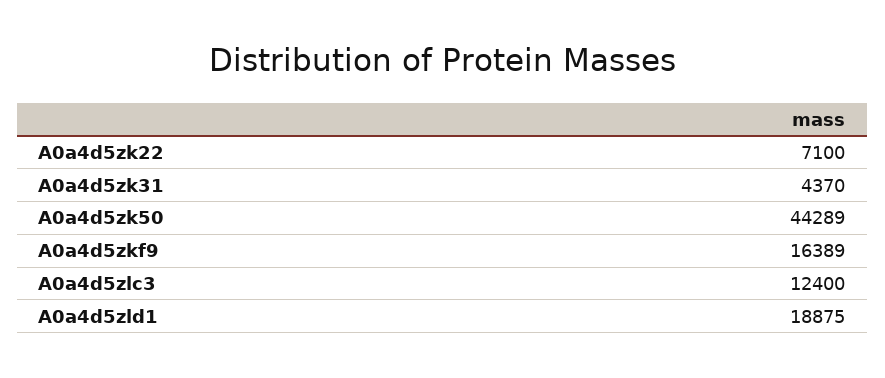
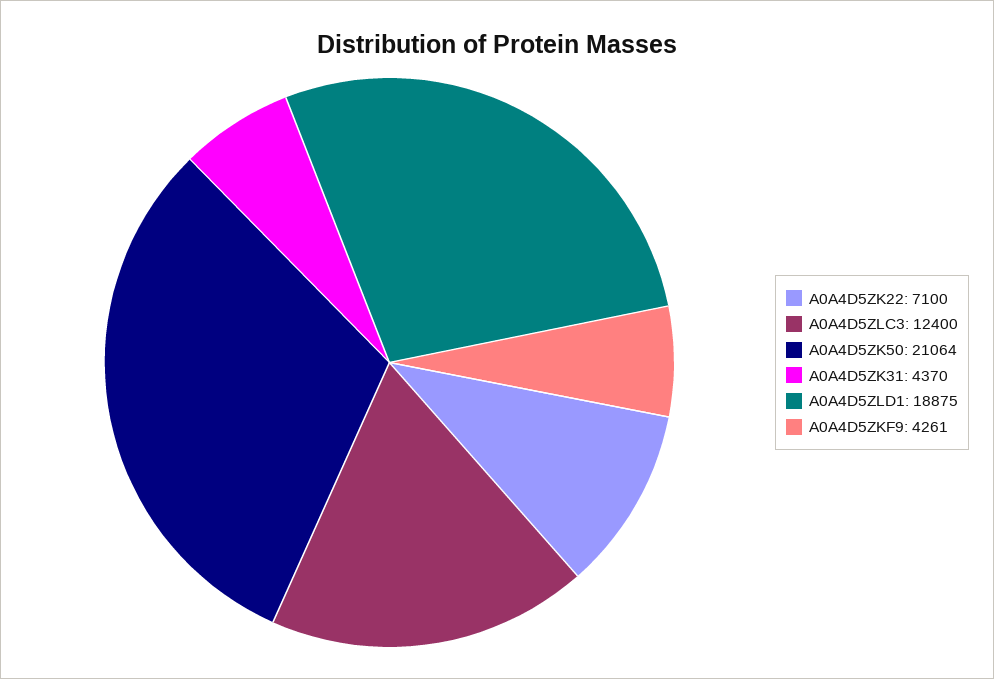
  {
    "A0a4d5zk22": 7100,
    "A0a4d5zk31": 4370,
-   "A0a4d5zk50": 44289,
+   "A0a4d5zk50": 21064,
-   "A0a4d5zkf9": 16389,
+   "A0a4d5zkf9": 4261,
    "A0a4d5zlc3": 12400,
    "A0a4d5zld1": 18875
  }

